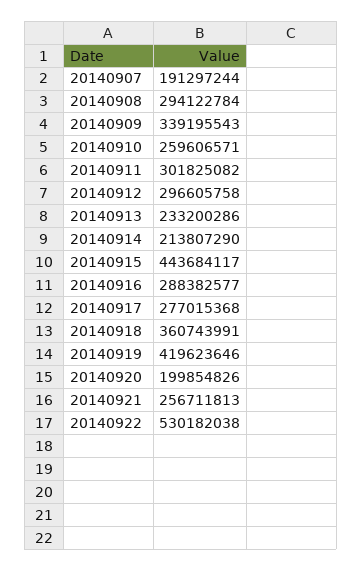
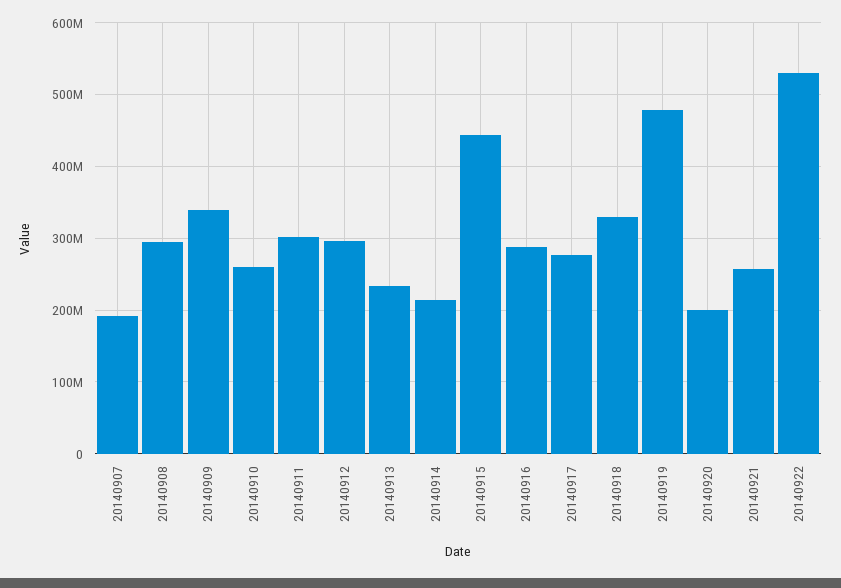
  {
    "20140907": 191297244,
    "20140908": 294122784,
    "20140909": 339195543,
    "20140910": 259606571,
    "20140911": 301825082,
    "20140912": 296605758,
    "20140913": 233200286,
    "20140914": 213807290,
    "20140915": 443684117,
    "20140916": 288382577,
    "20140917": 277015368,
-   "20140918": 360743991,
+   "20140918": 330000000,
-   "20140919": 419623646,
+   "20140919": 480000000,
    "20140920": 199854826,
    "20140921": 256711813,
    "20140922": 530182038
  }

